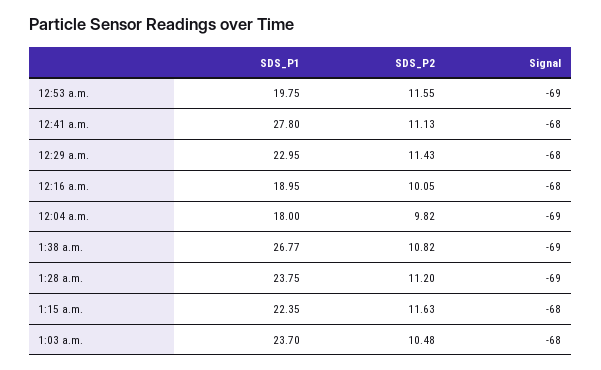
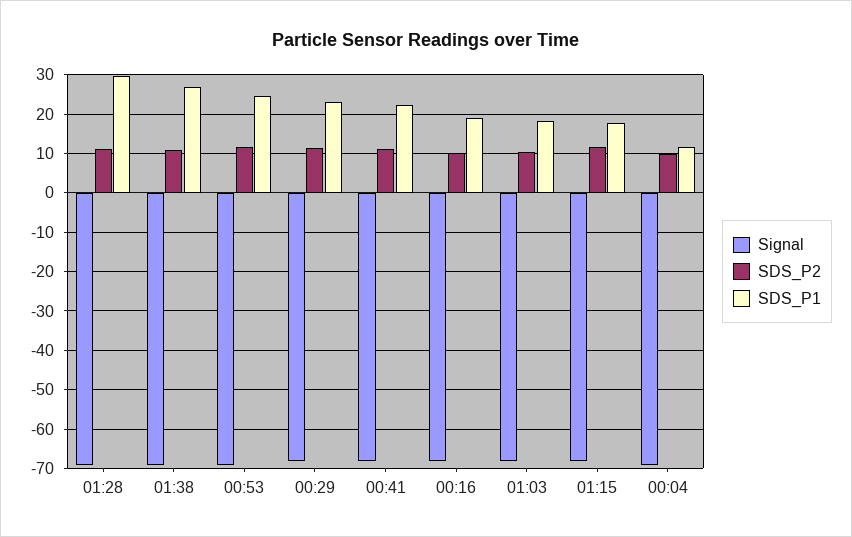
  {
    "SDS_P1": {
-     "12:53 a.m.": 19.75,
+     "12:53 a.m.": 24,
-     "12:41 a.m.": 27.8,
+     "12:41 a.m.": 22,
      "12:29 a.m.": 22.95,
      "12:16 a.m.": 18.95,
-     "12:04 a.m.": 18,
+     "12:04 a.m.": 12,
      "1:38 a.m.": 26.77,
-     "1:28 a.m.": 23.75,
+     "1:28 a.m.": 30,
-     "1:15 a.m.": 22.35,
+     "1:15 a.m.": 18,
-     "1:03 a.m.": 23.7
+     "1:03 a.m.": 18
    },
    "SDS_P2": {
      "12:53 a.m.": 11.55,
      "12:41 a.m.": 11.13,
      "12:29 a.m.": 11.43,
      "12:16 a.m.": 10.05,
      "12:04 a.m.": 9.82,
      "1:38 a.m.": 10.82,
      "1:28 a.m.": 11.2,
      "1:15 a.m.": 11.63,
      "1:03 a.m.": 10.48
    },
    "Signal": {
      "12:53 a.m.": -69,
      "12:41 a.m.": -68,
      "12:29 a.m.": -68,
      "12:16 a.m.": -68,
      "12:04 a.m.": -69,
      "1:38 a.m.": -69,
      "1:28 a.m.": -69,
      "1:15 a.m.": -68,
      "1:03 a.m.": -68
    }
  }

